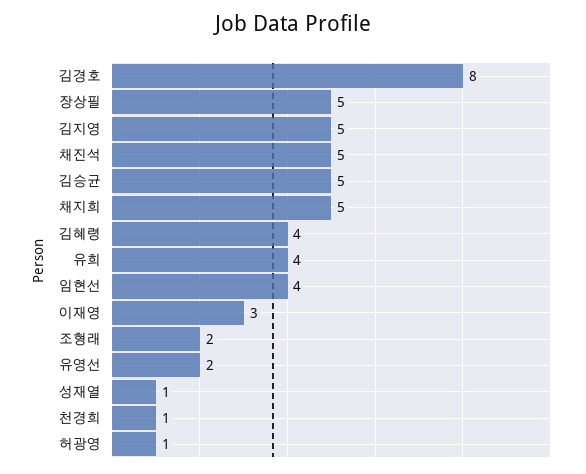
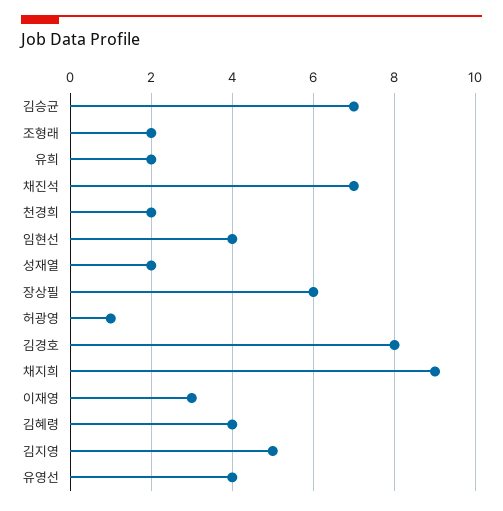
  {
    "김경호": 8,
-   "장상필": 5,
+   "장상필": 6,
    "김지영": 5,
-   "채진석": 5,
+   "채진석": 7,
-   "김승균": 5,
+   "김승균": 7,
-   "채지희": 5,
+   "채지희": 9,
    "김혜령": 4,
-   "유희": 4,
+   "유희": 2,
    "임현선": 4,
    "이재영": 3,
    "조형래": 2,
-   "유영선": 2,
+   "유영선": 4,
-   "성재열": 1,
+   "성재열": 2,
-   "천경희": 1,
+   "천경희": 2,
    "허광영": 1
  }

